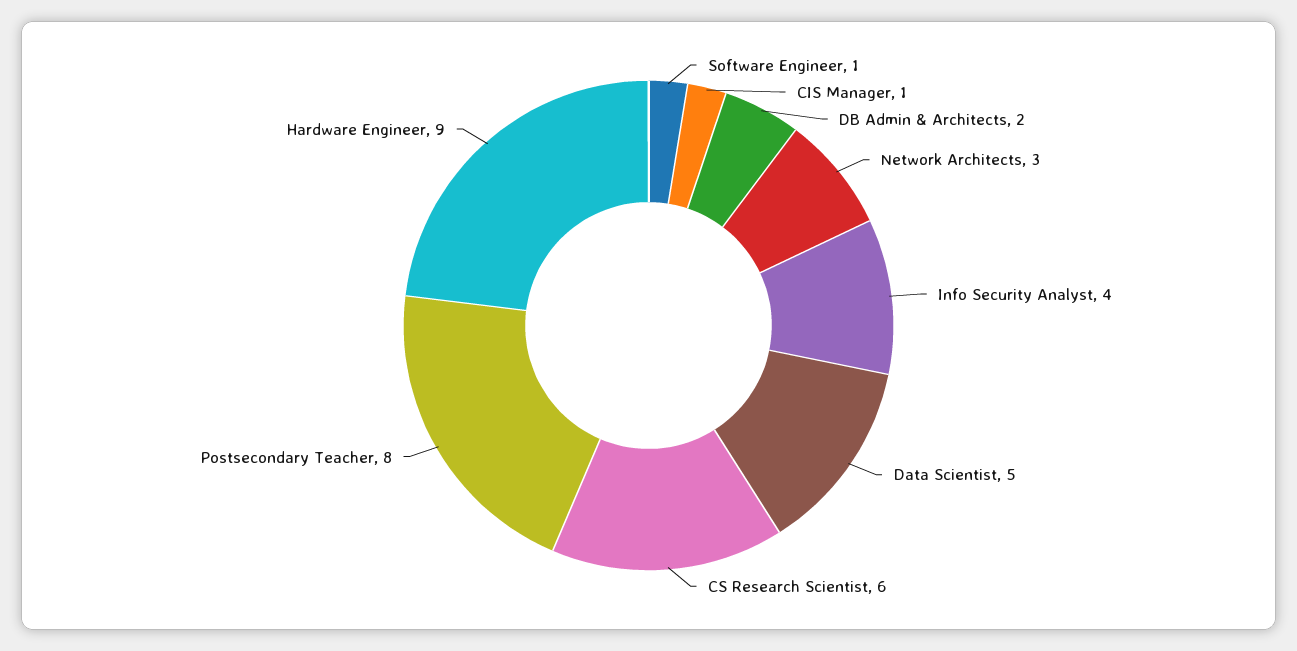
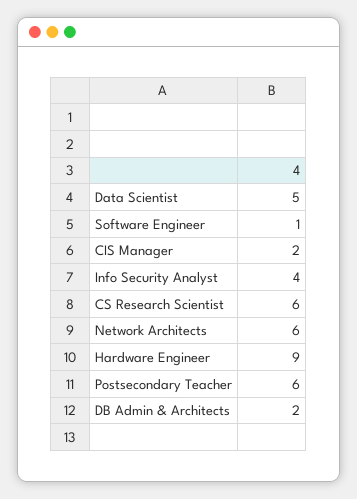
  {
    "Software Engineer": 1,
-   "CIS Manager": 1,
+   "CIS Manager": 2,
    "DB Admin & Architects": 2,
-   "Network Architects": 3,
+   "Network Architects": 6,
    "Info Security Analyst": 4,
    "Data Scientist": 5,
    "CS Research Scientist": 6,
-   "Postsecondary Teacher": 8,
+   "Postsecondary Teacher": 6,
    "Hardware Engineer": 9
  }

